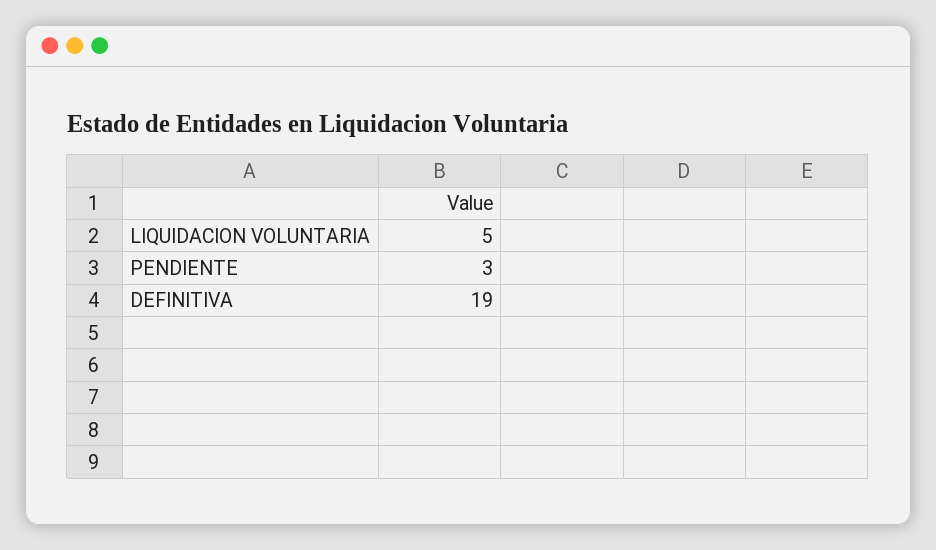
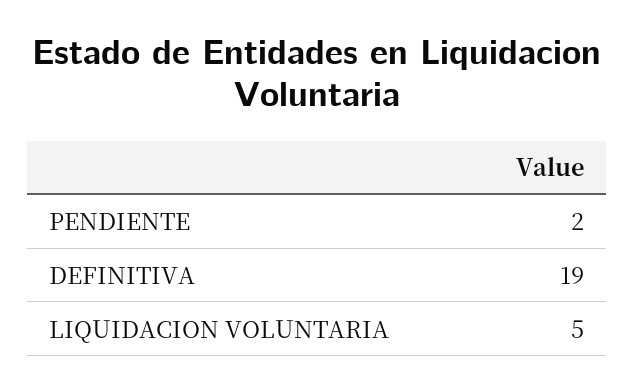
  {
    "LIQUIDACION VOLUNTARIA": 5,
-   "PENDIENTE": 3,
+   "PENDIENTE": 2,
    "DEFINITIVA": 19
  }

